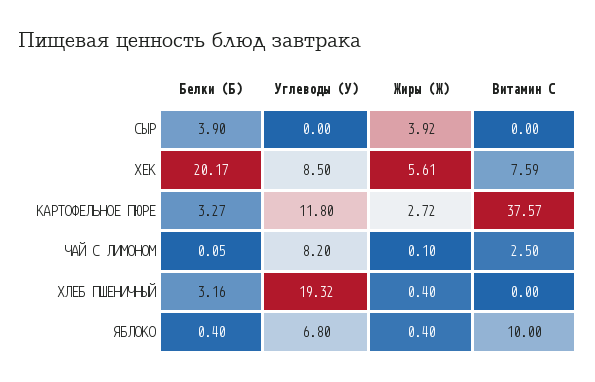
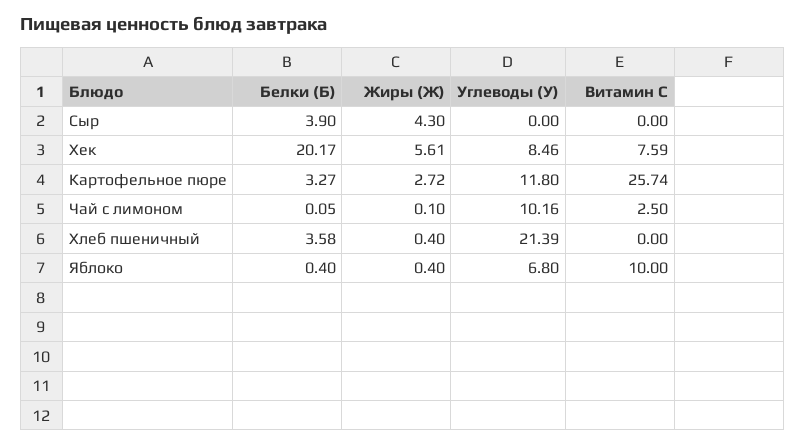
  {
    "Белки (Б)": {
      "СЫР": 3.9,
      "ХЕК": 20.17,
      "КАРТОФЕЛЬНОЕ ПЮРЕ": 3.27,
      "ЧАЙ С ЛИМОНОМ": 0.05,
-     "ХЛЕБ ПШЕНИЧНЫЙ": 3.16,
+     "ХЛЕБ ПШЕНИЧНЫЙ": 3.58,
      "ЯБЛОКО": 0.4
    },
    "Углеводы (У)": {
      "СЫР": 0,
-     "ХЕК": 8.5,
+     "ХЕК": 8.46,
      "КАРТОФЕЛЬНОЕ ПЮРЕ": 11.8,
-     "ЧАЙ С ЛИМОНОМ": 8.2,
+     "ЧАЙ С ЛИМОНОМ": 10.16,
-     "ХЛЕБ ПШЕНИЧНЫЙ": 19.32,
+     "ХЛЕБ ПШЕНИЧНЫЙ": 21.39,
      "ЯБЛОКО": 6.8
    },
    "Жиры (Ж)": {
-     "СЫР": 3.92,
+     "СЫР": 4.3,
      "ХЕК": 5.61,
      "КАРТОФЕЛЬНОЕ ПЮРЕ": 2.72,
      "ЧАЙ С ЛИМОНОМ": 0.1,
      "ХЛЕБ ПШЕНИЧНЫЙ": 0.4,
      "ЯБЛОКО": 0.4
    },
    "Витамин C": {
      "СЫР": 0,
      "ХЕК": 7.59,
-     "КАРТОФЕЛЬНОЕ ПЮРЕ": 37.57,
+     "КАРТОФЕЛЬНОЕ ПЮРЕ": 25.74,
      "ЧАЙ С ЛИМОНОМ": 2.5,
      "ХЛЕБ ПШЕНИЧНЫЙ": 0,
      "ЯБЛОКО": 10
    }
  }

